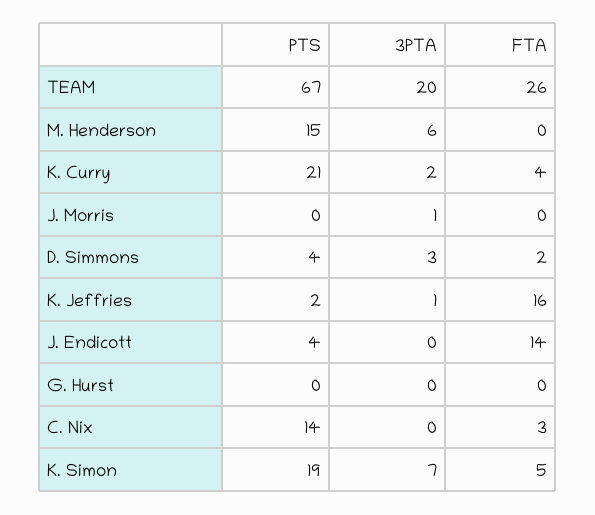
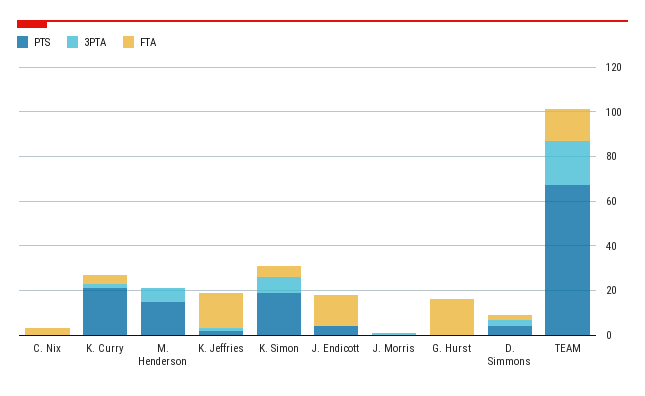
  {
    "PTS": {
      "TEAM": 67,
      "M. Henderson": 15,
      "K. Curry": 21,
      "J. Morris": 0,
      "D. Simmons": 4,
      "K. Jeffries": 2,
      "J. Endicott": 4,
      "G. Hurst": 0,
-     "C. Nix": 14,
+     "C. Nix": 0,
      "K. Simon": 19
    },
    "3PTA": {
      "TEAM": 20,
      "M. Henderson": 6,
      "K. Curry": 2,
      "J. Morris": 1,
      "D. Simmons": 3,
      "K. Jeffries": 1,
      "J. Endicott": 0,
      "G. Hurst": 0,
      "C. Nix": 0,
      "K. Simon": 7
    },
    "FTA": {
-     "TEAM": 26,
+     "TEAM": 15,
      "M. Henderson": 0,
      "K. Curry": 4,
      "J. Morris": 0,
      "D. Simmons": 2,
      "K. Jeffries": 16,
      "J. Endicott": 14,
-     "G. Hurst": 0,
+     "G. Hurst": 15,
      "C. Nix": 3,
      "K. Simon": 5
    }
  }

